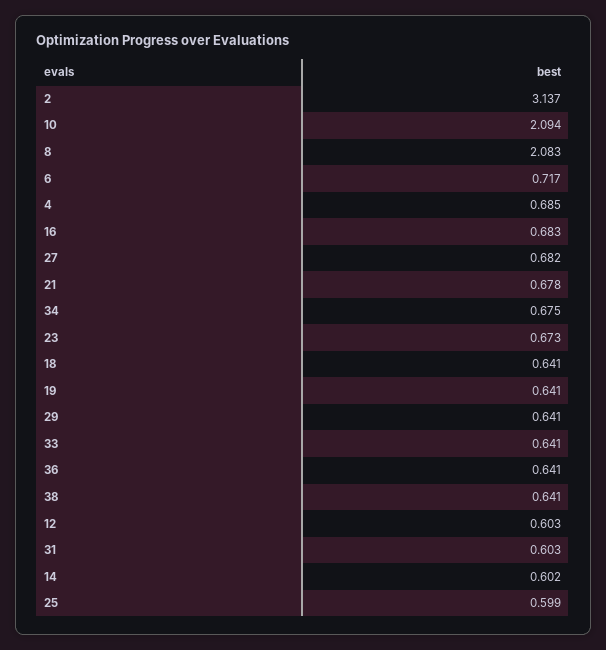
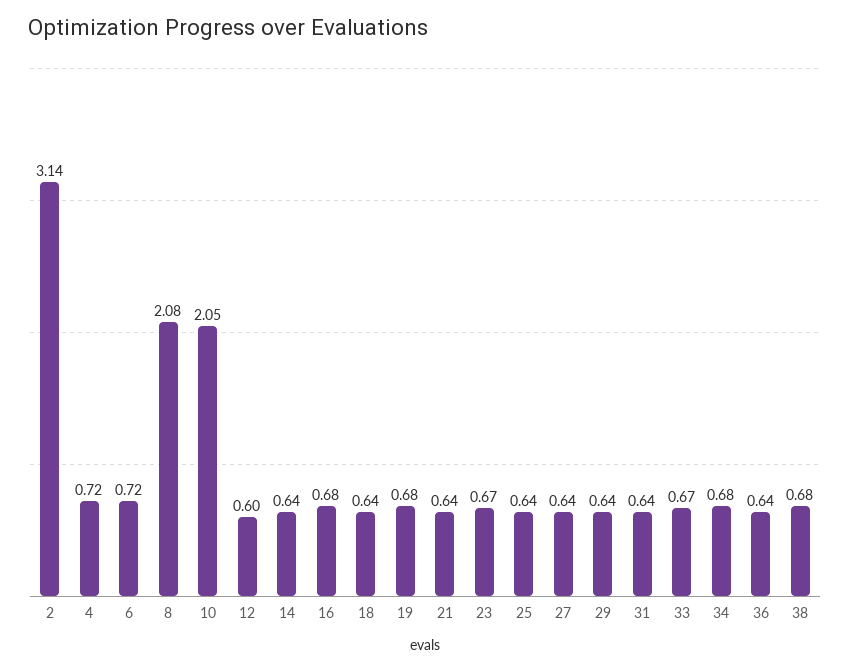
  {
    "2": 3.137,
-   "10": 2.094,
+   "10": 2.05,
    "8": 2.083,
    "6": 0.717,
-   "4": 0.685,
+   "4": 0.72,
    "16": 0.683,
-   "27": 0.682,
+   "27": 0.64,
-   "21": 0.678,
+   "21": 0.64,
    "34": 0.675,
    "23": 0.673,
    "18": 0.641,
-   "19": 0.641,
+   "19": 0.68,
    "29": 0.641,
-   "33": 0.641,
+   "33": 0.67,
    "36": 0.641,
-   "38": 0.641,
+   "38": 0.68,
    "12": 0.603,
-   "31": 0.603,
+   "31": 0.64,
-   "14": 0.602,
+   "14": 0.64,
-   "25": 0.599
+   "25": 0.64
  }

